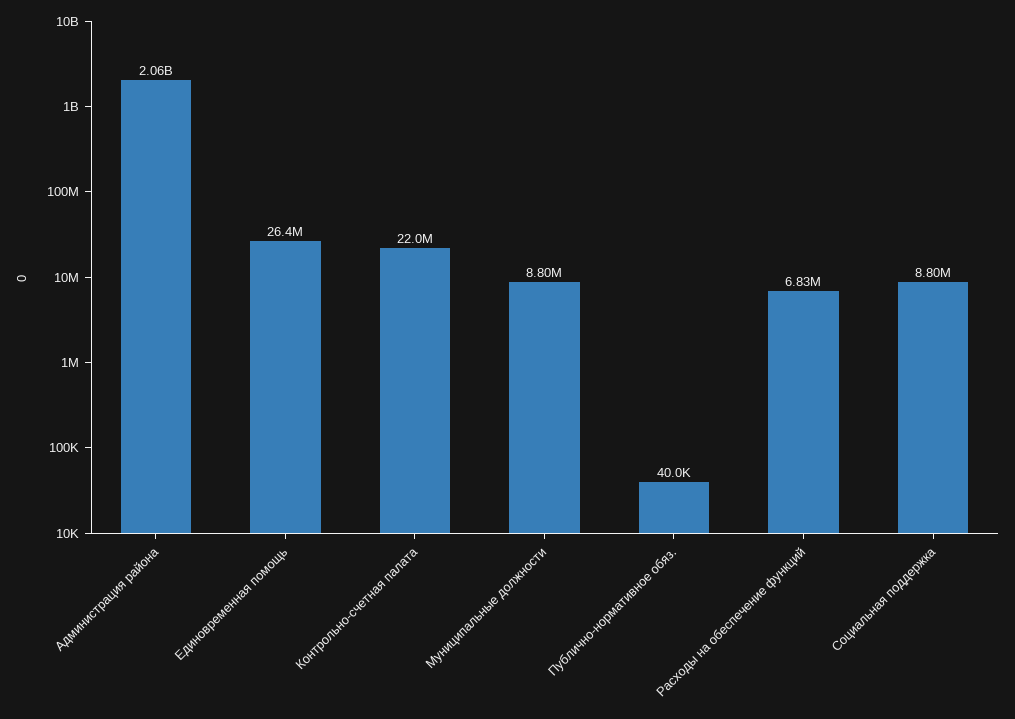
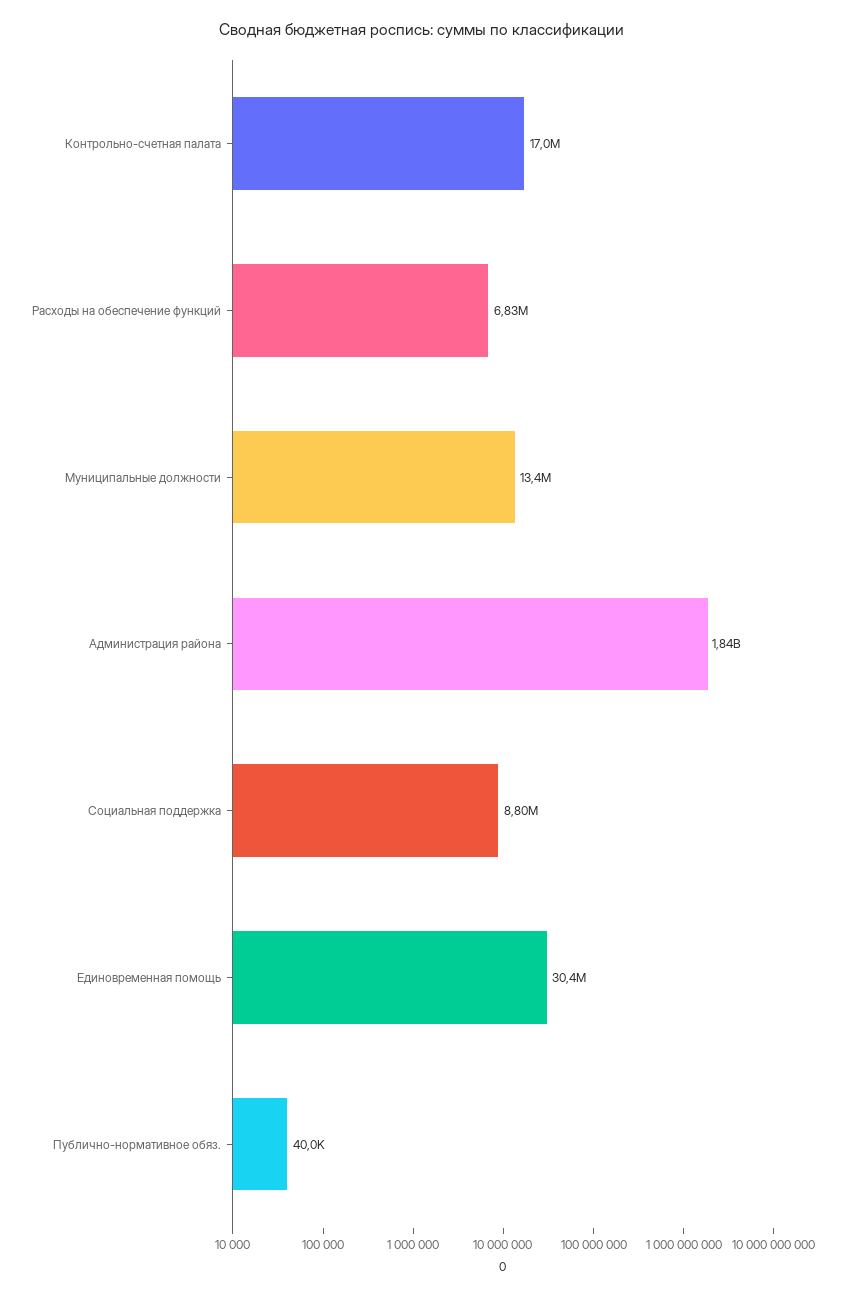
  {
-   "Администрация района": 2060000000,
+   "Администрация района": 1840000000,
-   "Единовременная помощь": 26400000,
+   "Единовременная помощь": 30400000,
-   "Контрольно-счетная палата": 22000000,
+   "Контрольно-счетная палата": 17000000,
-   "Муниципальные должности": 8800000,
+   "Муниципальные должности": 13400000,
    "Публично-нормативное обяз.": 40000,
    "Расходы на обеспечение функций": 6830000,
    "Социальная поддержка": 8800000
  }

